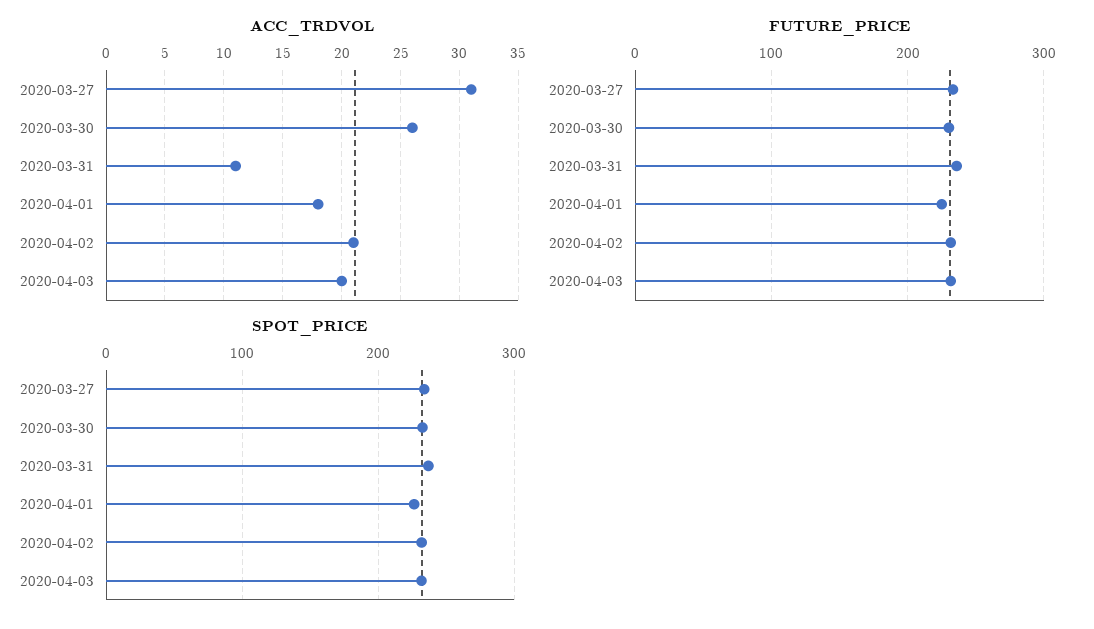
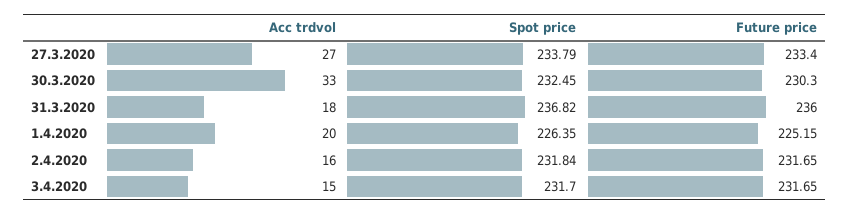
  {
    "ACC_TRDVOL": {
-     "2020-03-27": 31,
+     "2020-03-27": 27,
-     "2020-03-30": 26,
+     "2020-03-30": 33,
-     "2020-03-31": 11,
+     "2020-03-31": 18,
-     "2020-04-01": 18,
+     "2020-04-01": 20,
-     "2020-04-02": 21,
+     "2020-04-02": 16,
-     "2020-04-03": 20
+     "2020-04-03": 15
    },
    "FUTURE_PRICE": {
      "2020-03-27": 233.4,
      "2020-03-30": 230.3,
      "2020-03-31": 236,
      "2020-04-01": 225.15,
      "2020-04-02": 231.65,
      "2020-04-03": 231.65
    },
    "SPOT_PRICE": {
      "2020-03-27": 233.79,
      "2020-03-30": 232.45,
      "2020-03-31": 236.82,
      "2020-04-01": 226.35,
      "2020-04-02": 231.84,
      "2020-04-03": 231.7
    }
  }

